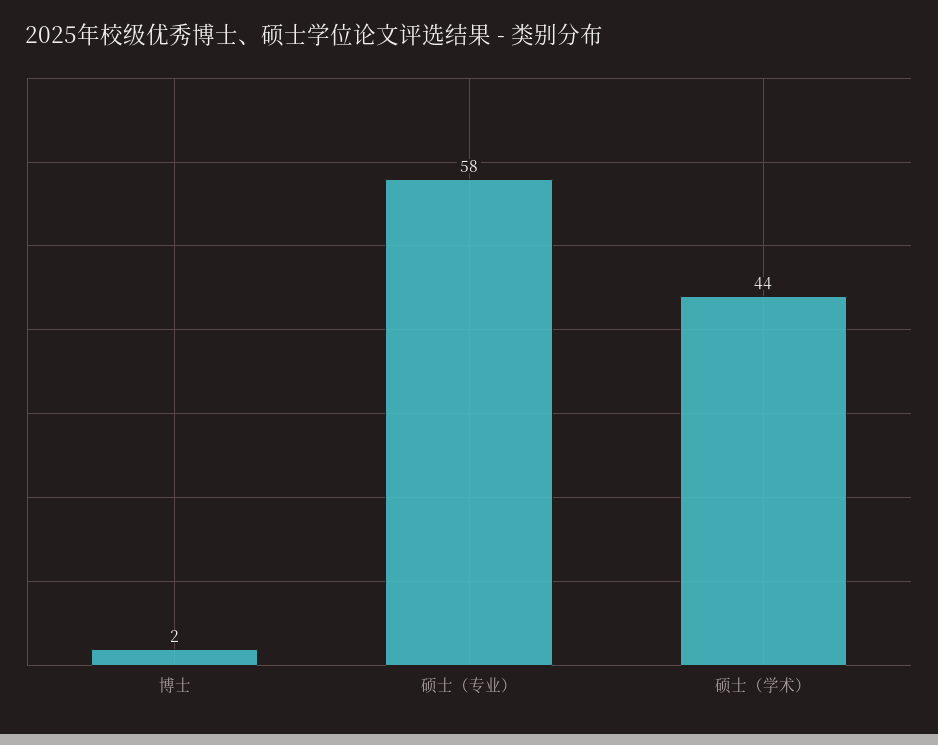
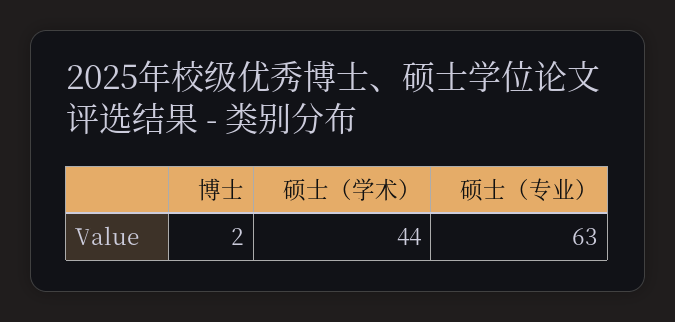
  {
    "博士": 2,
-   "硕士（专业）": 58,
+   "硕士（专业）": 63,
    "硕士（学术）": 44
  }

